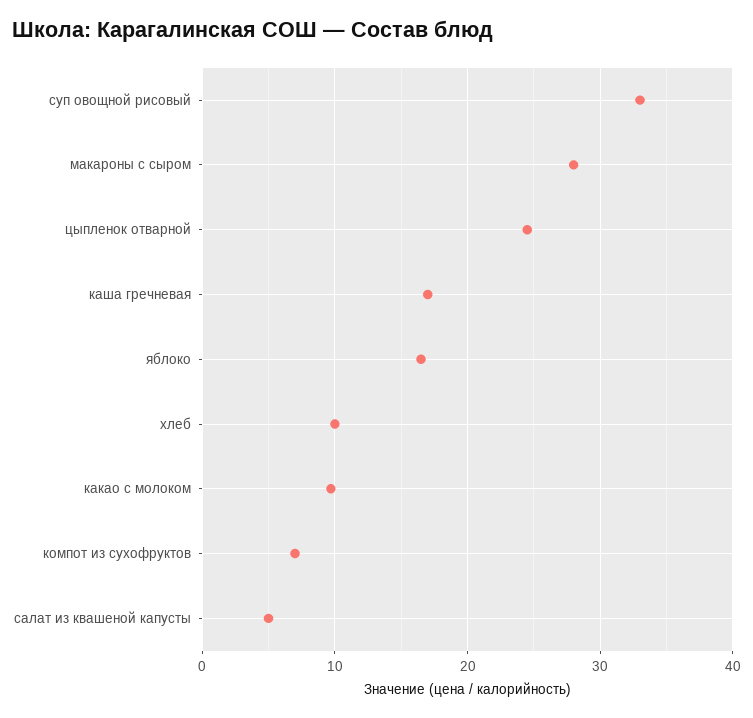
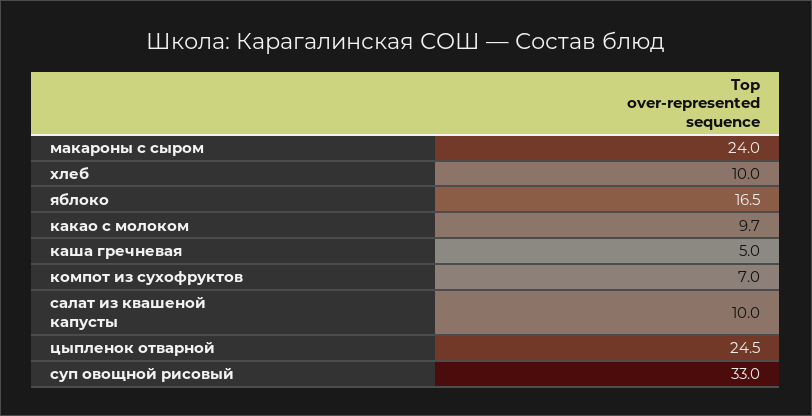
  {
    "суп овощной рисовый": 33,
-   "макароны с сыром": 28,
+   "макароны с сыром": 24,
    "цыпленок отварной": 24.5,
-   "каша гречневая": 17,
+   "каша гречневая": 5,
    "яблоко": 16.5,
    "хлеб": 10,
    "какао с молоком": 9.7,
    "компот из сухофруктов": 7,
-   "салат из квашеной капусты": 5
+   "салат из квашеной капусты": 10
  }

